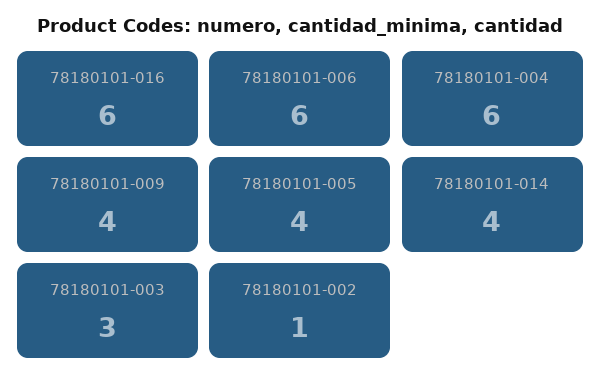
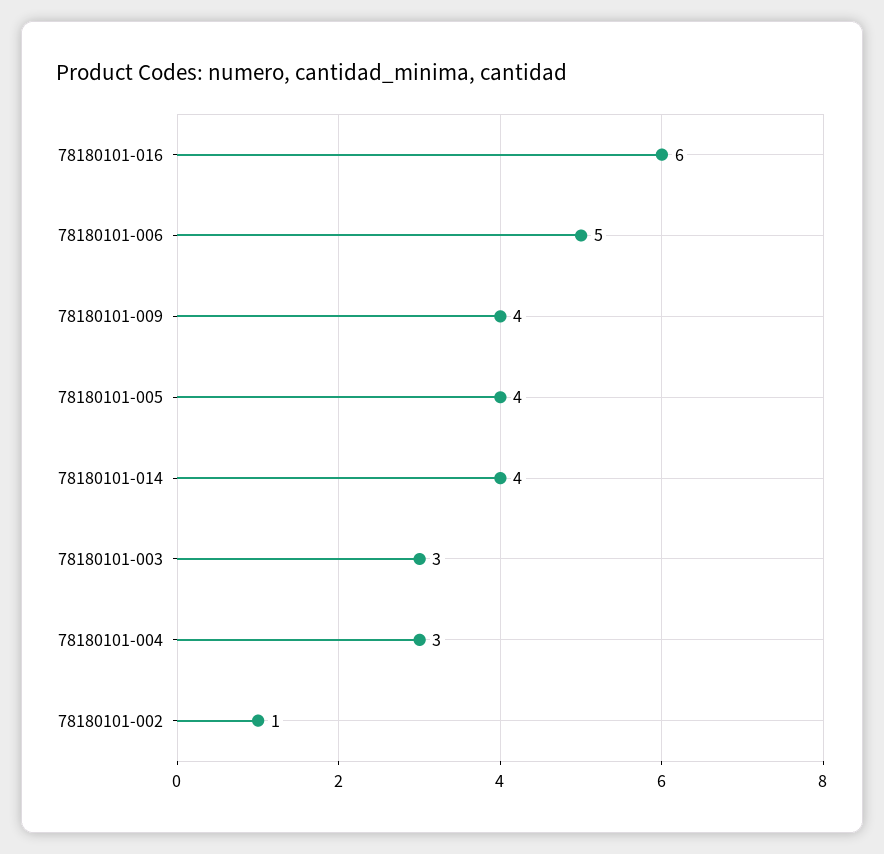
  {
    "78180101-016": 6,
-   "78180101-006": 6,
+   "78180101-006": 5,
-   "78180101-004": 6,
+   "78180101-004": 3,
    "78180101-009": 4,
    "78180101-005": 4,
    "78180101-014": 4,
    "78180101-003": 3,
    "78180101-002": 1
  }

